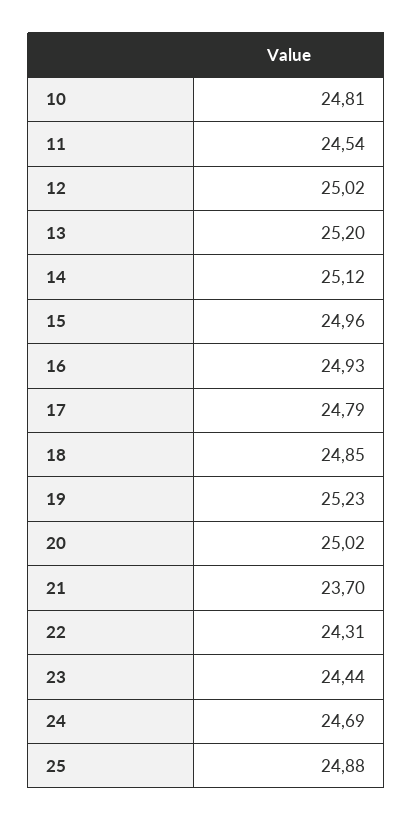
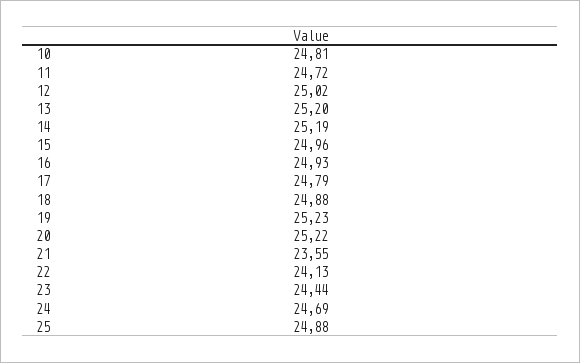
  {
    "10": 24.81,
-   "11": 24.54,
+   "11": 24.72,
    "12": 25.02,
    "13": 25.2,
-   "14": 25.12,
+   "14": 25.19,
    "15": 24.96,
    "16": 24.93,
    "17": 24.79,
-   "18": 24.85,
+   "18": 24.88,
    "19": 25.23,
-   "20": 25.02,
+   "20": 25.22,
-   "21": 23.7,
+   "21": 23.55,
-   "22": 24.31,
+   "22": 24.13,
    "23": 24.44,
    "24": 24.69,
    "25": 24.88
  }

